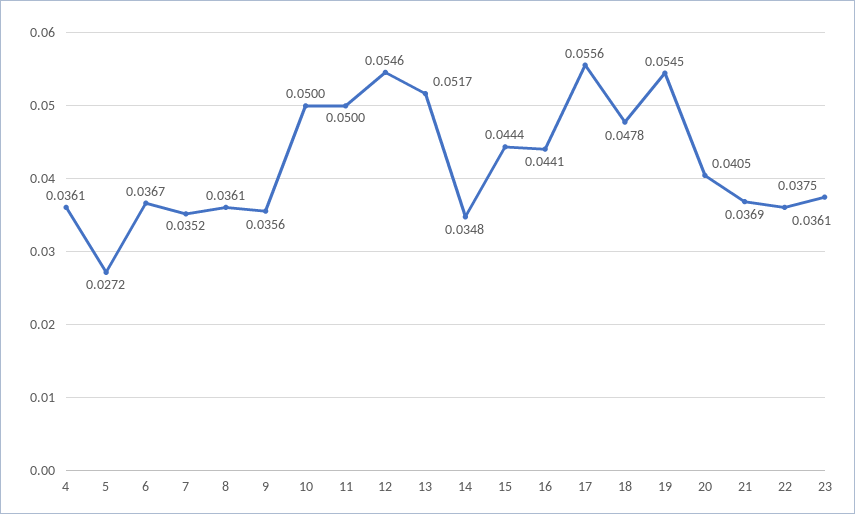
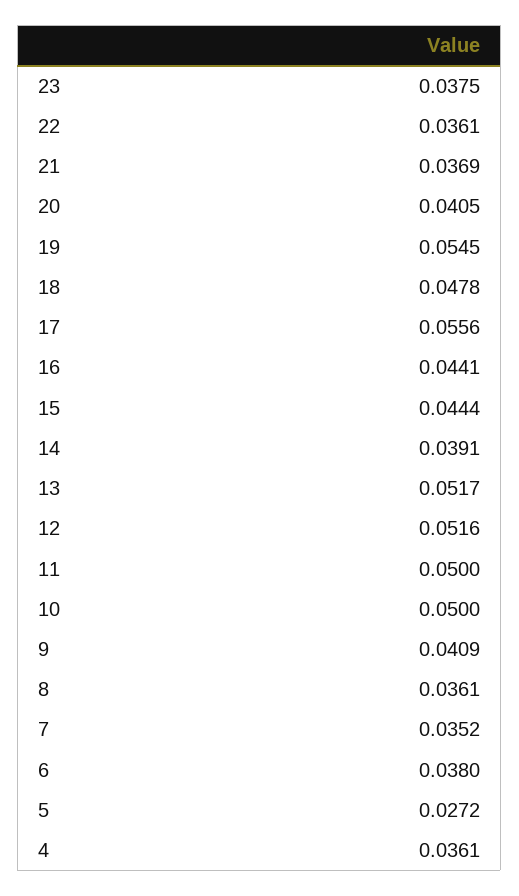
  {
    "4": 0.0361,
    "5": 0.0272,
-   "6": 0.0367,
+   "6": 0.038,
    "7": 0.0352,
    "8": 0.0361,
-   "9": 0.0356,
+   "9": 0.0409,
    "10": 0.05,
    "11": 0.05,
-   "12": 0.0546,
+   "12": 0.0516,
    "13": 0.0517,
-   "14": 0.0348,
+   "14": 0.0391,
    "15": 0.0444,
    "16": 0.0441,
    "17": 0.0556,
    "18": 0.0478,
    "19": 0.0545,
    "20": 0.0405,
    "21": 0.0369,
    "22": 0.0361,
    "23": 0.0375
  }

